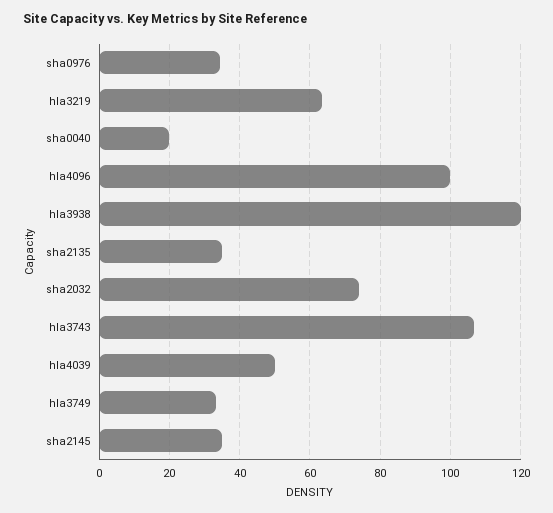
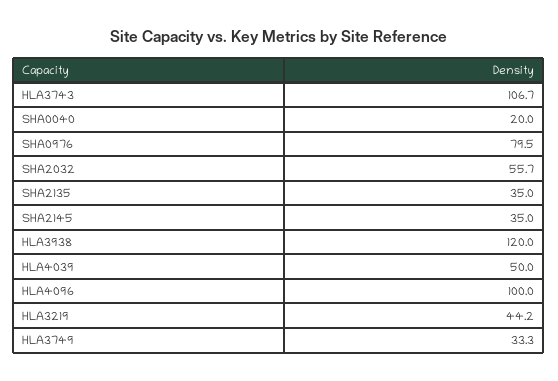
  {
-   "sha0976": 34,
+   "sha0976": 79.5,
-   "hla3219": 64,
+   "hla3219": 44.2,
    "sha0040": 20,
    "hla4096": 100,
    "hla3938": 120,
    "sha2135": 35,
-   "sha2032": 74,
+   "sha2032": 55.7,
    "hla3743": 106.7,
    "hla4039": 50,
    "hla3749": 33.3,
    "sha2145": 35
  }

